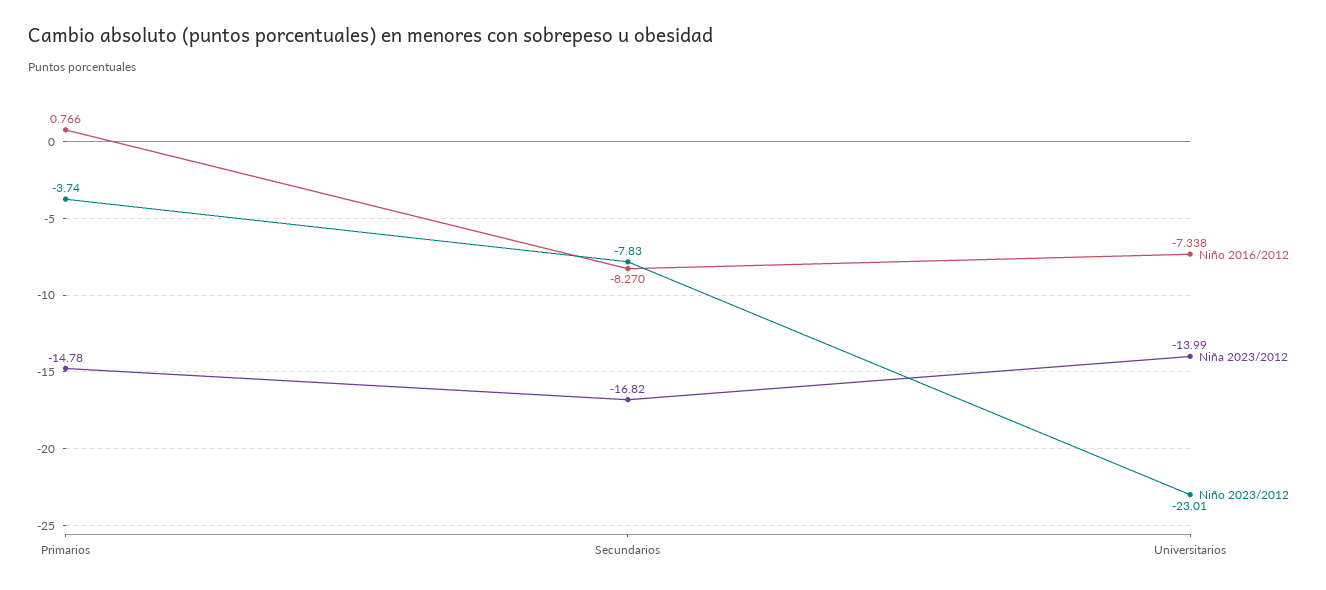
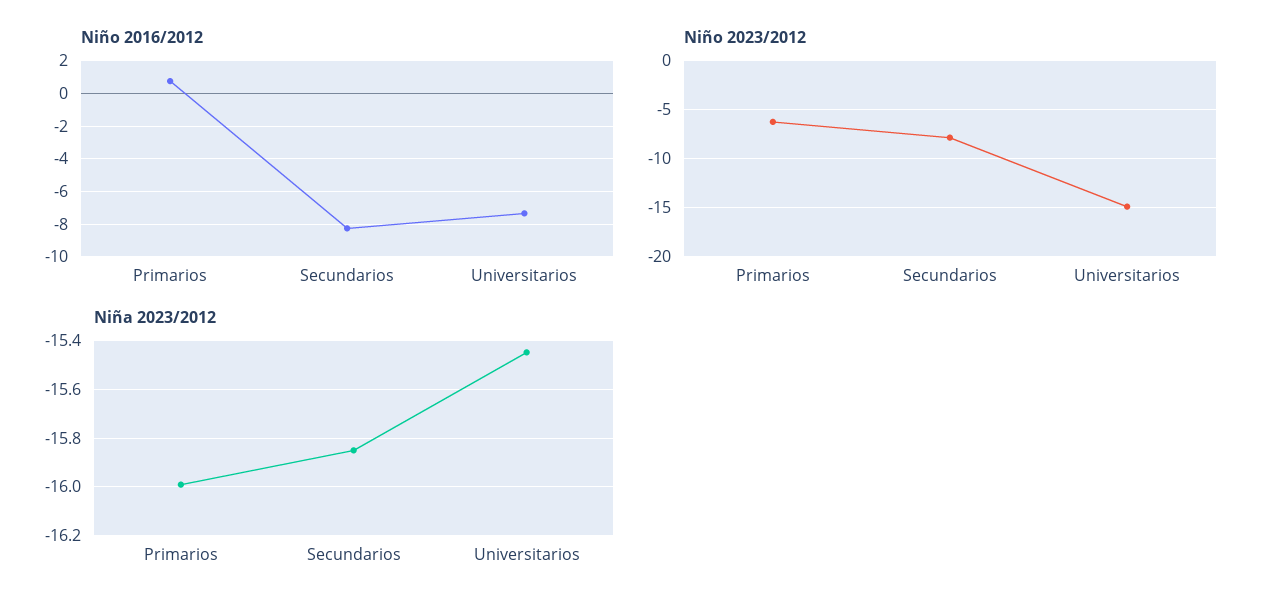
  {
    "Niño 2016/2012": {
      "Primarios": 0.766,
      "Secundarios": -8.27,
      "Universitarios": -7.338
    },
    "Niña 2023/2012": {
-     "Primarios": -14.78,
+     "Primarios": -16,
-     "Secundarios": -16.82,
+     "Secundarios": -15.85,
-     "Universitarios": -13.99
+     "Universitarios": -15.45
    },
    "Niño 2023/2012": {
-     "Primarios": -3.74,
+     "Primarios": -6,
      "Secundarios": -7.83,
-     "Universitarios": -23.01
+     "Universitarios": -15
    }
  }

